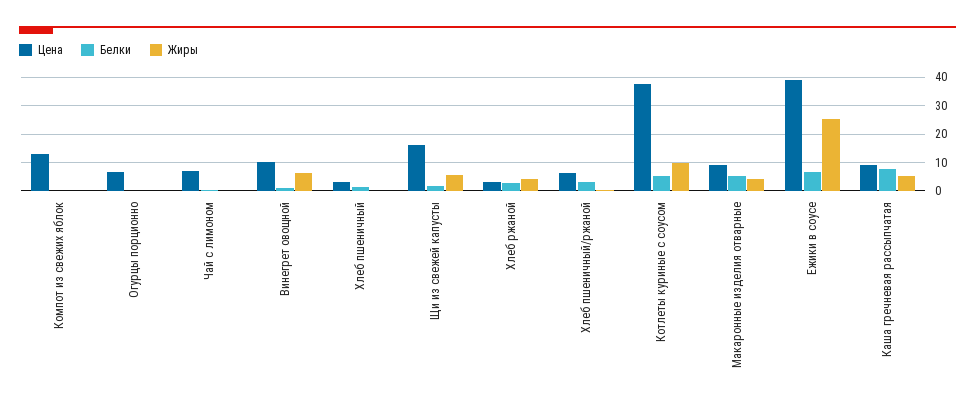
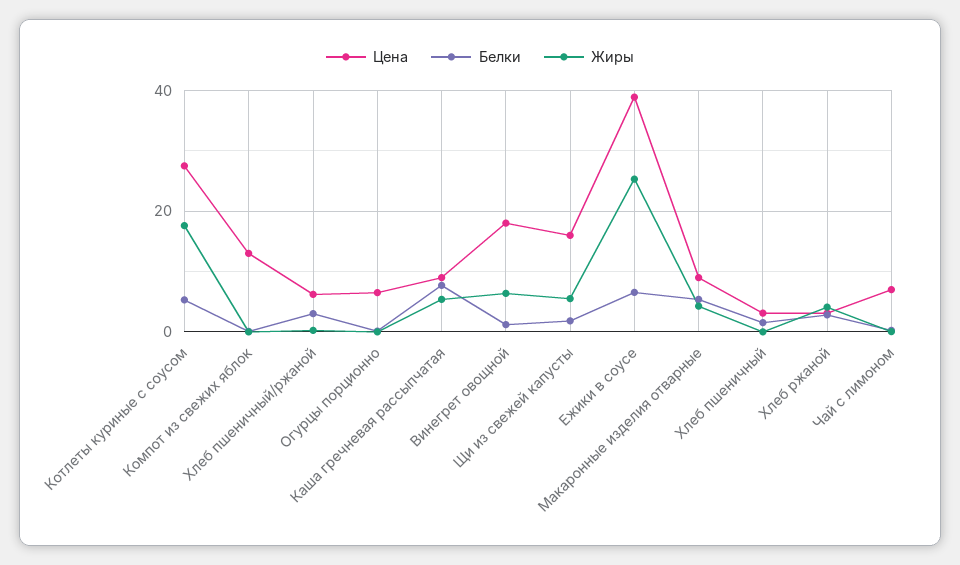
  {
    "Цена": {
      "Компот из свежих яблок": 14,
      "Огурцы порционно": 6,
      "Чай с лимоном": 8,
-     "Винегрет овощной": 10,
+     "Винегрет овощной": 18,
      "Хлеб пшеничный": 4,
      "Щи из свежей капусты": 16,
      "Хлеб ржаной": 4,
      "Хлеб пшеничный/ржаной": 6,
-     "Котлеты куриные с соусом": 37.5,
+     "Котлеты куриные с соусом": 28,
      "Макаронные изделия отварные": 10,
      "Ежики в соусе": 38,
      "Каша гречневая рассыпчатая": 10
    },
    "Белки": {
      "Компот из свежих яблок": 0,
      "Огурцы порционно": 0,
      "Чай с лимоном": 0,
      "Винегрет овощной": 2,
      "Хлеб пшеничный": 2,
      "Щи из свежей капусты": 2,
      "Хлеб ржаной": 2,
      "Хлеб пшеничный/ржаной": 4,
      "Котлеты куриные с соусом": 6,
      "Макаронные изделия отварные": 6,
      "Ежики в соусе": 6,
      "Каша гречневая рассыпчатая": 8
    },
    "Жиры": {
      "Компот из свежих яблок": 0,
      "Огурцы порционно": 0,
      "Чай с лимоном": 0,
      "Винегрет овощной": 6,
      "Хлеб пшеничный": 0,
      "Щи из свежей капусты": 6,
      "Хлеб ржаной": 4,
      "Хлеб пшеничный/ржаной": 0,
-     "Котлеты куриные с соусом": 10,
+     "Котлеты куриные с соусом": 18,
      "Макаронные изделия отварные": 4,
      "Ежики в соусе": 26,
      "Каша гречневая рассыпчатая": 6
    }
  }

